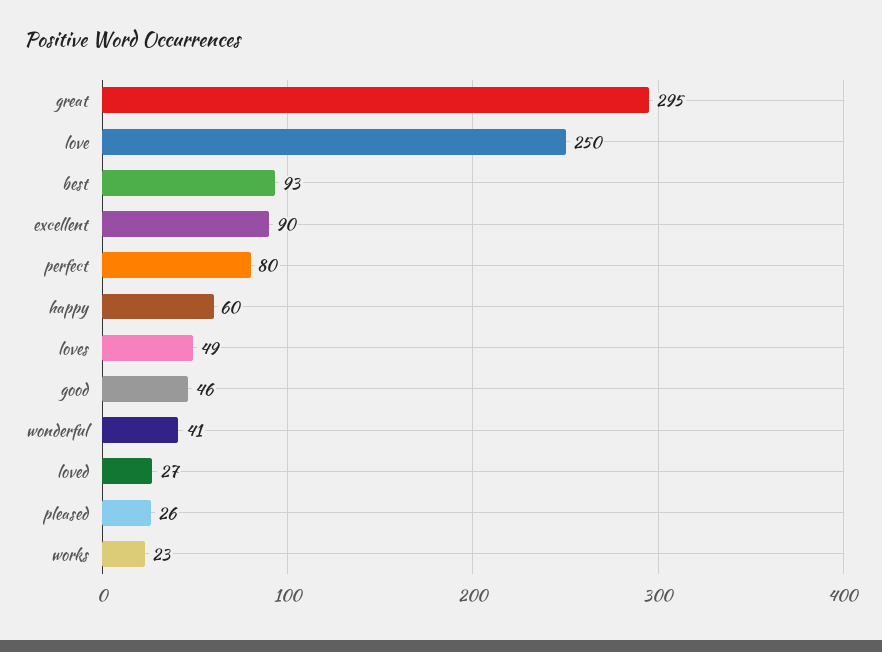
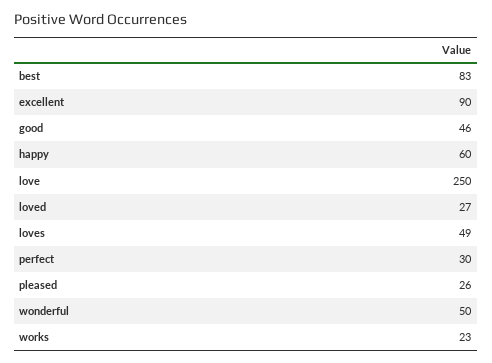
  {
-   "great": 295,
    "love": 250,
-   "best": 93,
+   "best": 83,
    "excellent": 90,
-   "perfect": 80,
+   "perfect": 30,
    "happy": 60,
    "loves": 49,
    "good": 46,
-   "wonderful": 41,
+   "wonderful": 50,
    "loved": 27,
    "pleased": 26,
    "works": 23
  }

